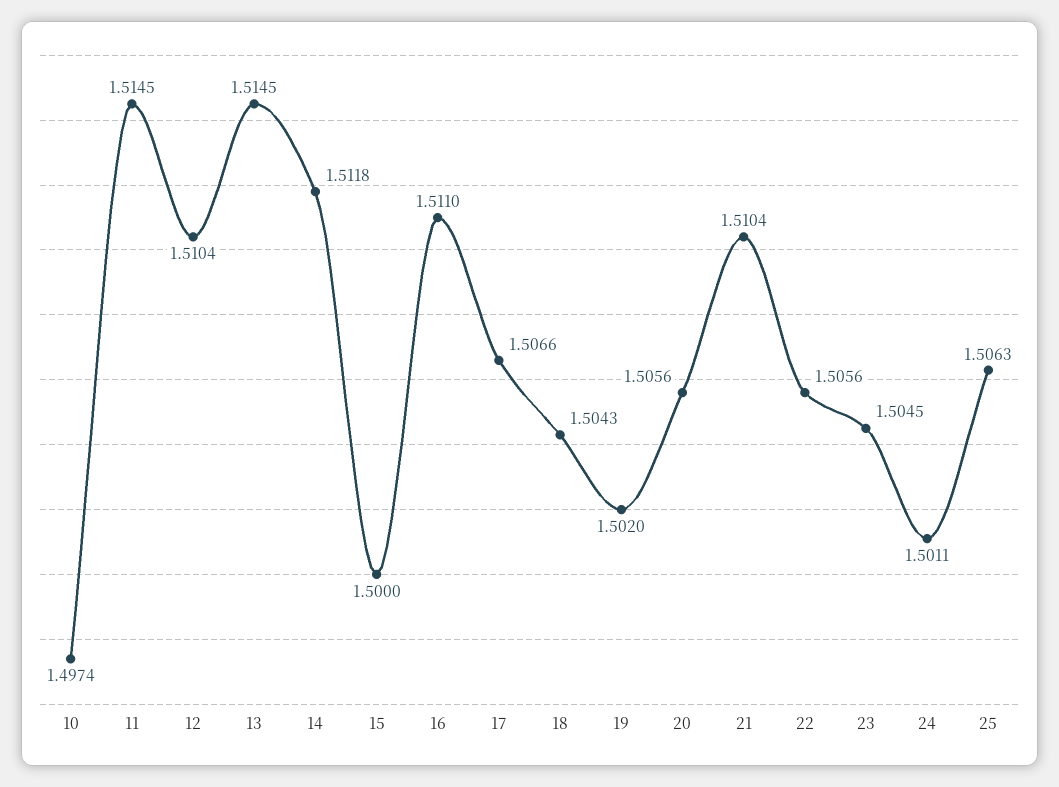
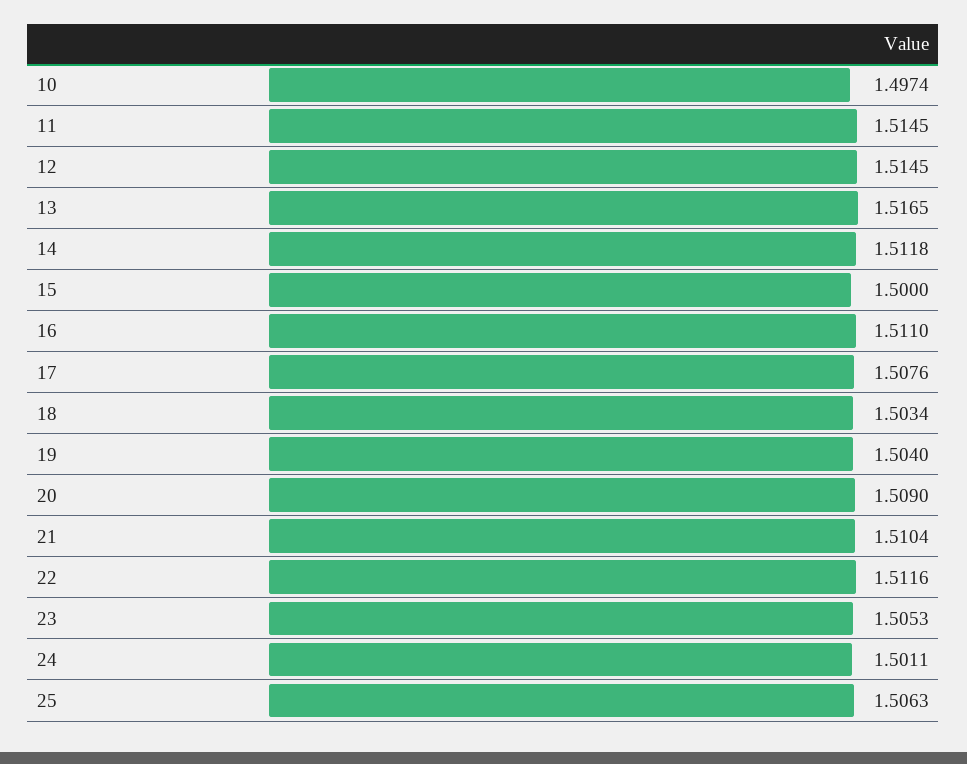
  {
    "10": 1.4974,
    "11": 1.5145,
-   "12": 1.5104,
+   "12": 1.5145,
-   "13": 1.5145,
+   "13": 1.5165,
    "14": 1.5118,
    "15": 1.5,
    "16": 1.511,
-   "17": 1.5066,
+   "17": 1.5076,
-   "18": 1.5043,
+   "18": 1.5034,
-   "19": 1.502,
+   "19": 1.504,
-   "20": 1.5056,
+   "20": 1.509,
    "21": 1.5104,
-   "22": 1.5056,
+   "22": 1.5116,
-   "23": 1.5045,
+   "23": 1.5053,
    "24": 1.5011,
    "25": 1.5063
  }

